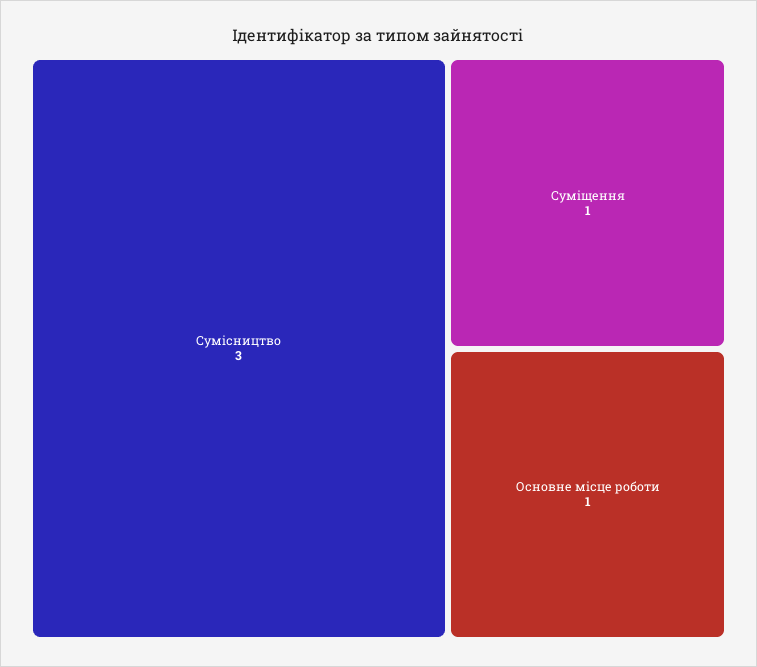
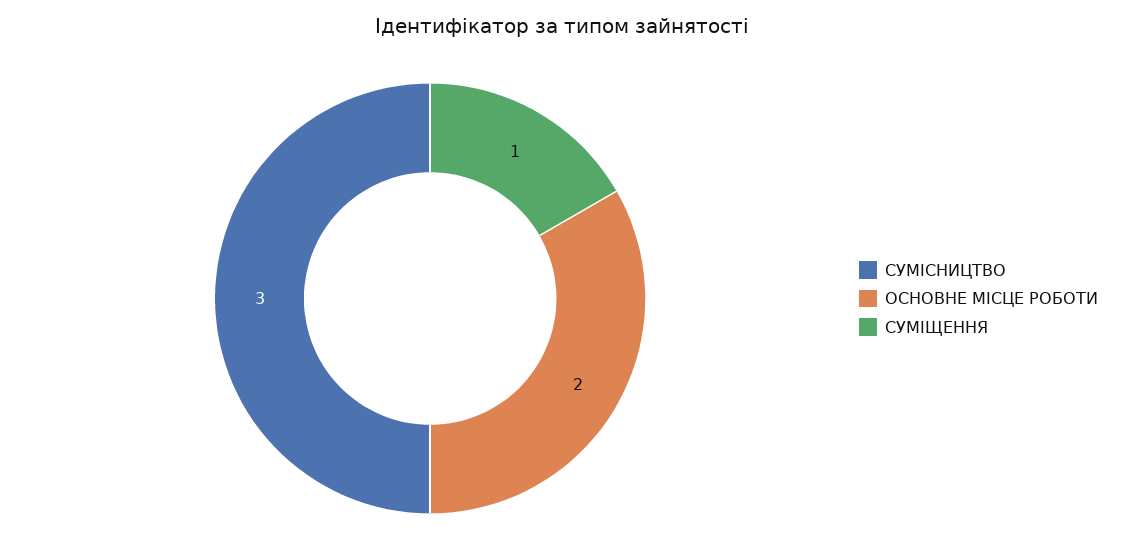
  {
    "Сумісництво": 3,
    "Суміщення": 1,
-   "Основне місце роботи": 1
+   "Основне місце роботи": 2
  }

